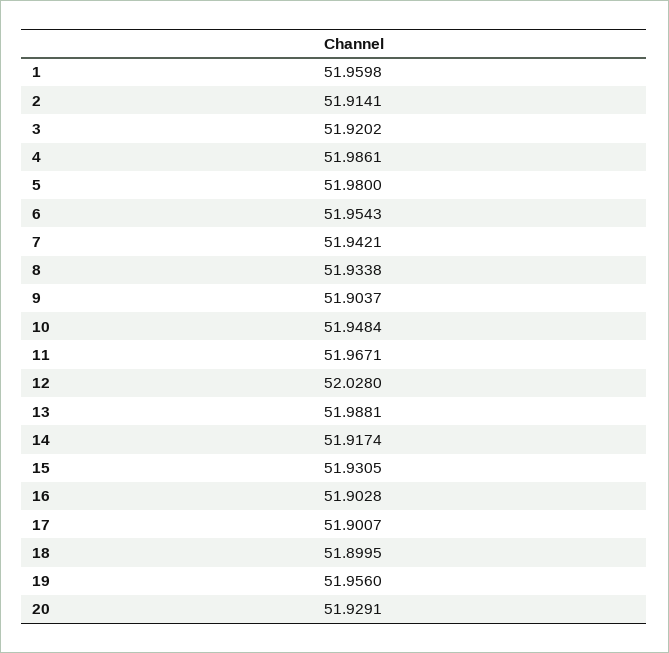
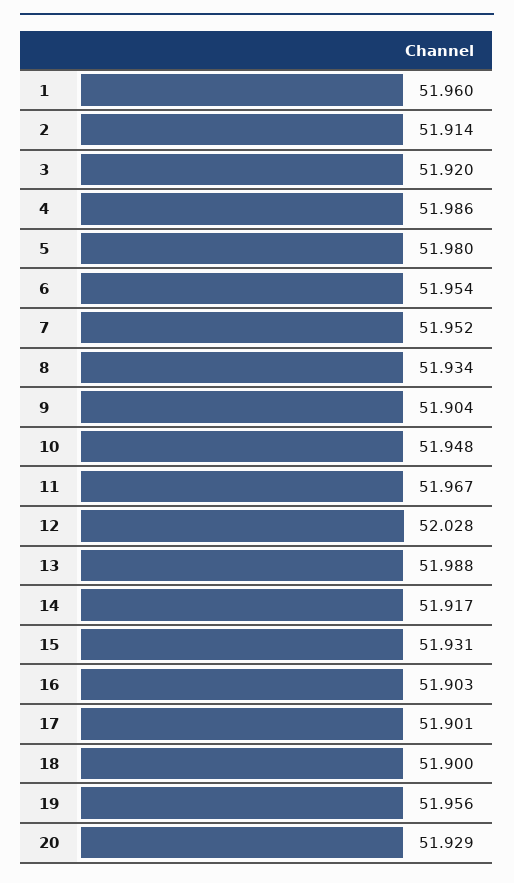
  {
    "1": 51.9598,
    "2": 51.9141,
    "3": 51.9202,
    "4": 51.9861,
    "5": 51.98,
    "6": 51.9543,
-   "7": 51.9421,
+   "7": 51.952,
    "8": 51.9338,
    "9": 51.9037,
    "10": 51.9484,
    "11": 51.9671,
    "12": 52.028,
    "13": 51.9881,
    "14": 51.9174,
    "15": 51.9305,
    "16": 51.9028,
    "17": 51.9007,
    "18": 51.8995,
    "19": 51.956,
    "20": 51.9291
  }

